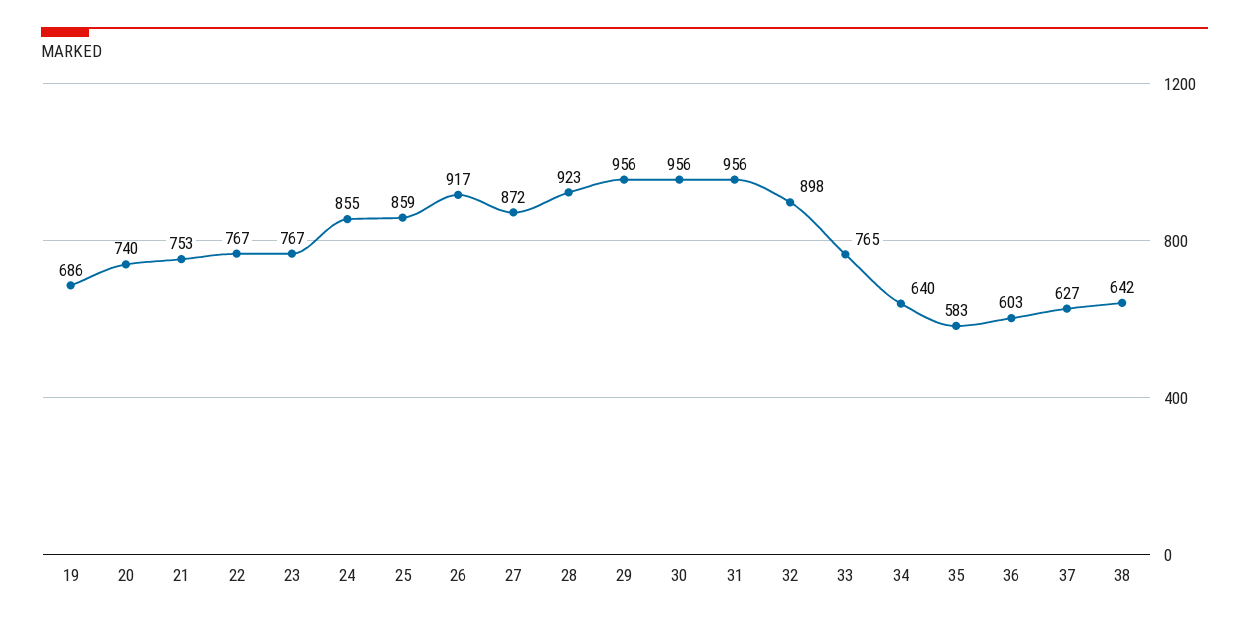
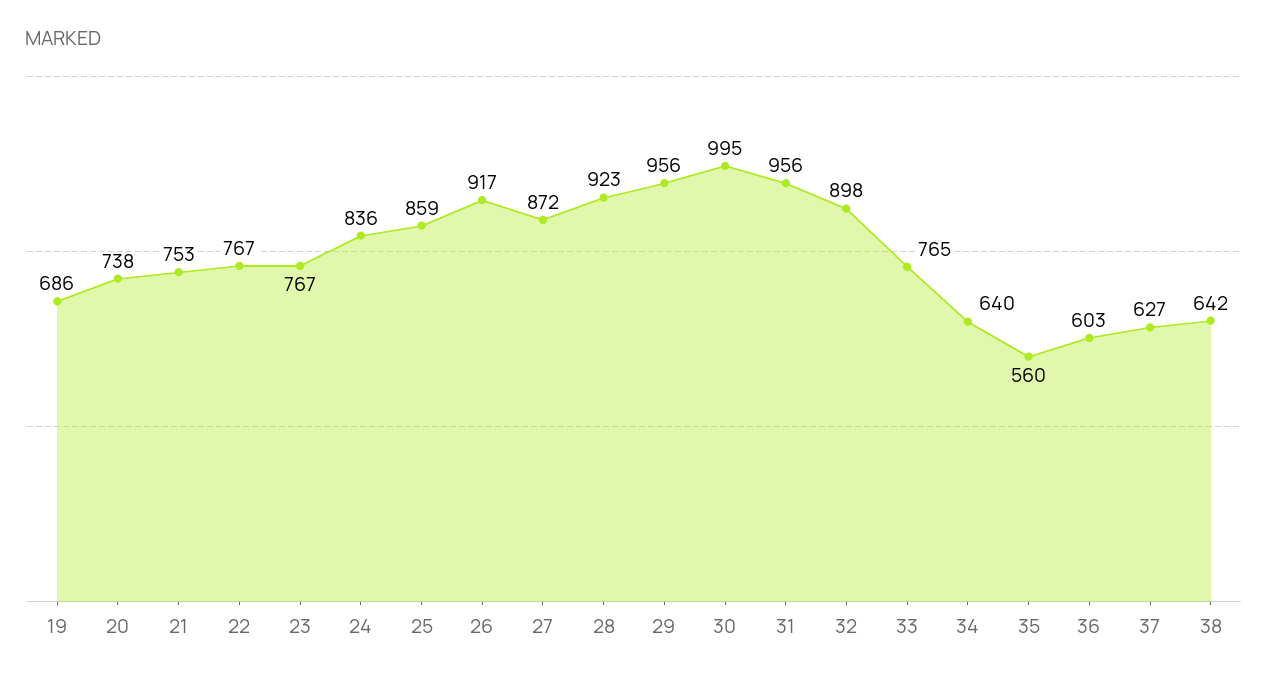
  {
    "19": 686,
-   "20": 740,
+   "20": 738,
    "21": 753,
    "22": 767,
    "23": 767,
-   "24": 855,
+   "24": 836,
    "25": 859,
    "26": 917,
    "27": 872,
    "28": 923,
    "29": 956,
-   "30": 956,
+   "30": 995,
    "31": 956,
    "32": 898,
    "33": 765,
    "34": 640,
-   "35": 583,
+   "35": 560,
    "36": 603,
    "37": 627,
    "38": 642
  }

